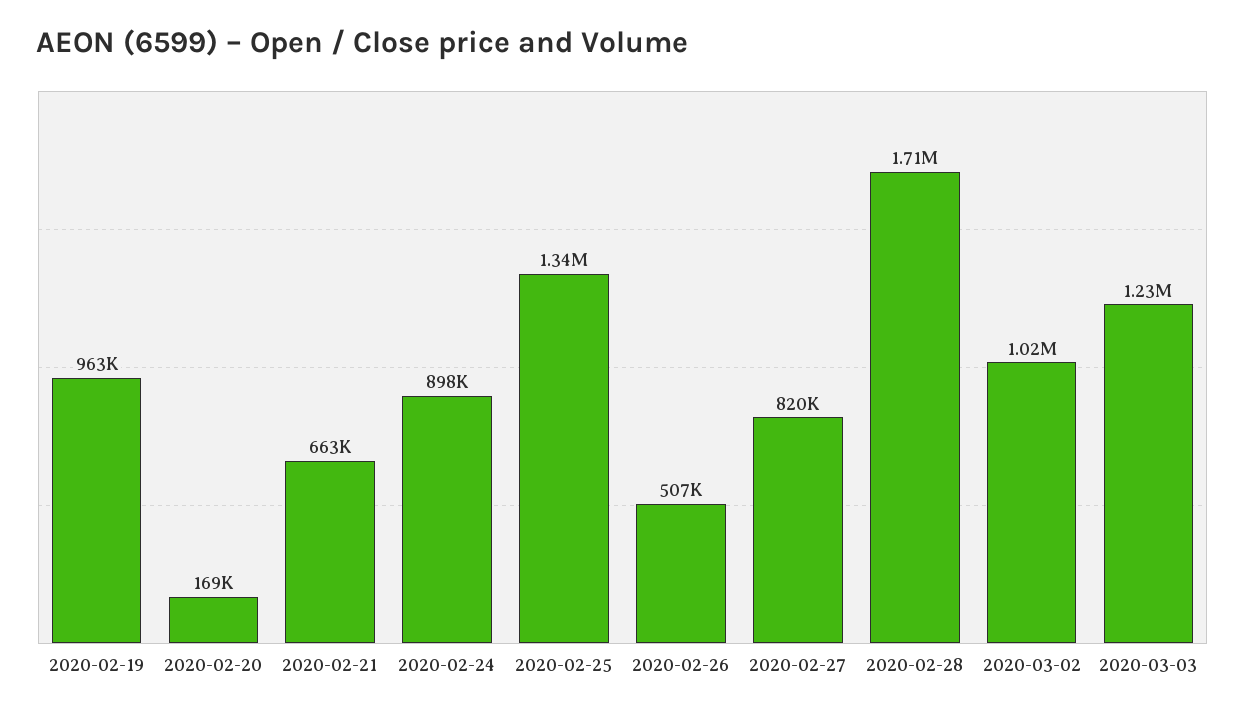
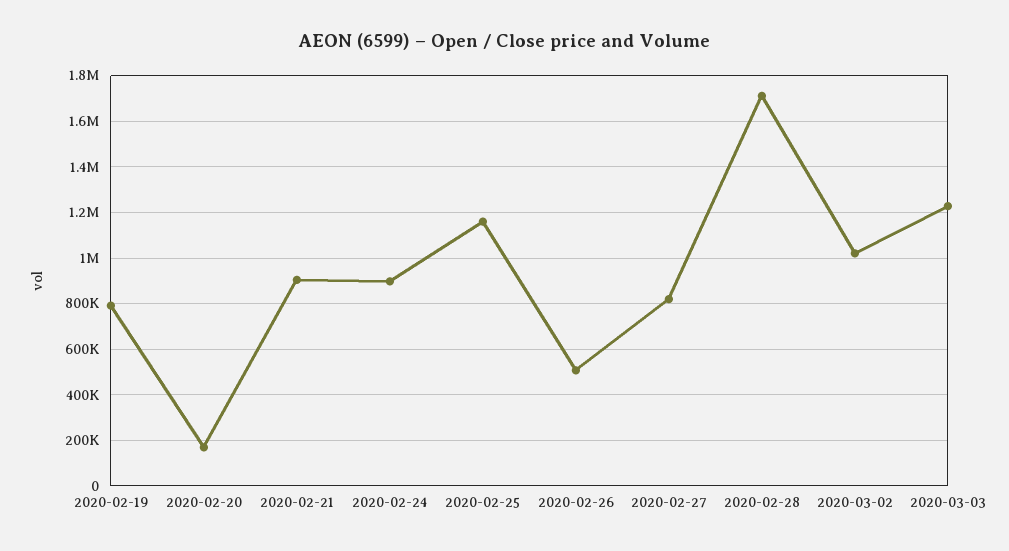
  {
-   "2020-02-19": 963000,
+   "2020-02-19": 800000,
    "2020-02-20": 169000,
-   "2020-02-21": 663000,
+   "2020-02-21": 900000,
    "2020-02-24": 898000,
-   "2020-02-25": 1340000,
+   "2020-02-25": 1150000,
    "2020-02-26": 507000,
    "2020-02-27": 820000,
    "2020-02-28": 1710000,
    "2020-03-02": 1020000,
    "2020-03-03": 1230000
  }

